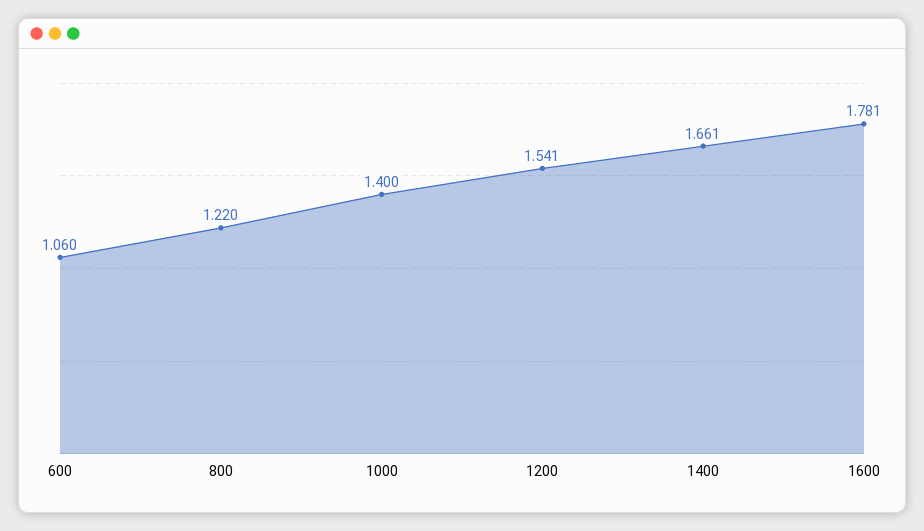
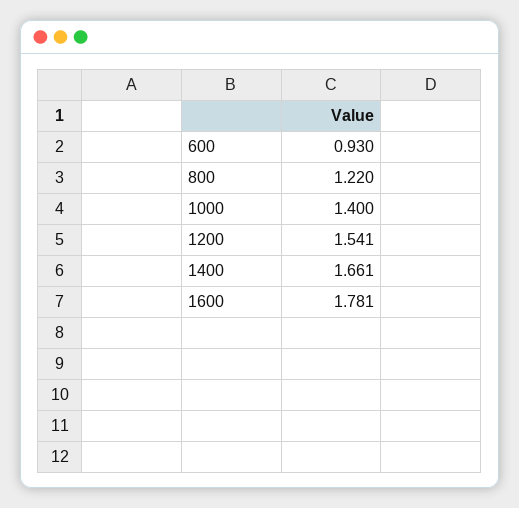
  {
-   "600": 1.06,
+   "600": 0.93,
    "800": 1.22,
    "1000": 1.4,
    "1200": 1.541,
    "1400": 1.661,
    "1600": 1.781
  }

